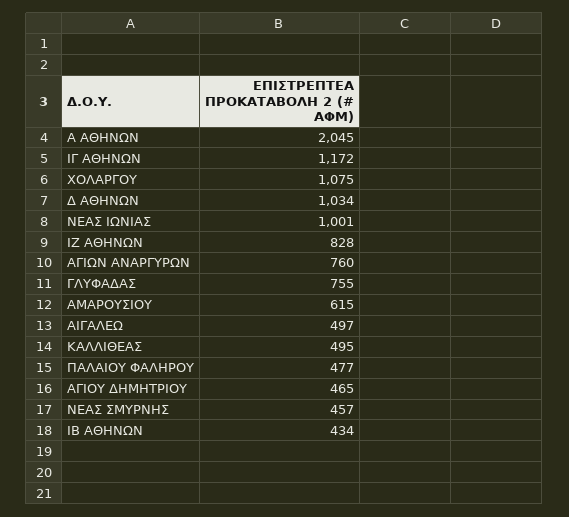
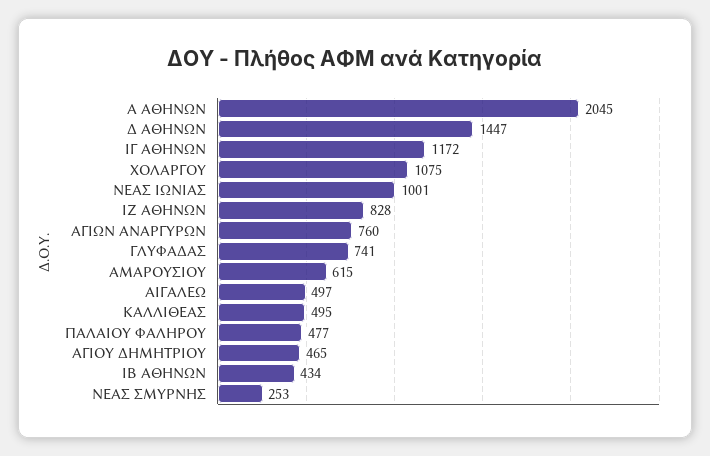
  {
    "Α ΑΘΗΝΩΝ": 2045,
    "ΙΓ ΑΘΗΝΩΝ": 1172,
    "ΧΟΛΑΡΓΟΥ": 1075,
-   "Δ ΑΘΗΝΩΝ": 1034,
+   "Δ ΑΘΗΝΩΝ": 1447,
    "ΝΕΑΣ ΙΩΝΙΑΣ": 1001,
    "ΙΖ ΑΘΗΝΩΝ": 828,
    "ΑΓΙΩΝ ΑΝΑΡΓΥΡΩΝ": 760,
-   "ΓΛΥΦΑΔΑΣ": 755,
+   "ΓΛΥΦΑΔΑΣ": 741,
    "ΑΜΑΡΟΥΣΙΟΥ": 615,
    "ΑΙΓΑΛΕΩ": 497,
    "ΚΑΛΛΙΘΕΑΣ": 495,
    "ΠΑΛΑΙΟΥ ΦΑΛΗΡΟΥ": 477,
    "ΑΓΙΟΥ ΔΗΜΗΤΡΙΟΥ": 465,
-   "ΝΕΑΣ ΣΜΥΡΝΗΣ": 457,
+   "ΝΕΑΣ ΣΜΥΡΝΗΣ": 253,
    "ΙΒ ΑΘΗΝΩΝ": 434
  }

